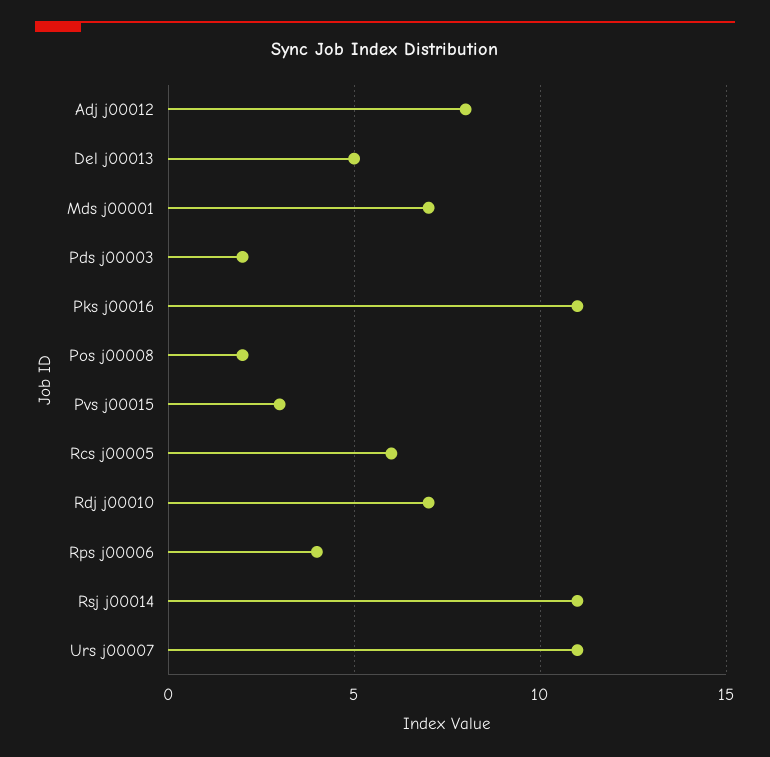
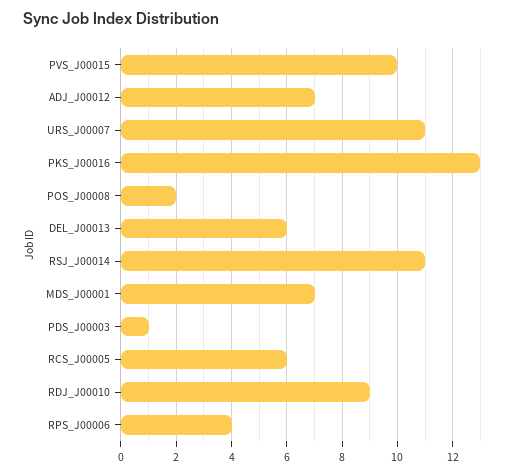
  {
-   "Adj j00012": 8,
+   "Adj j00012": 7,
-   "Del j00013": 5,
+   "Del j00013": 6,
    "Mds j00001": 7,
-   "Pds j00003": 2,
+   "Pds j00003": 1,
-   "Pks j00016": 11,
+   "Pks j00016": 13,
    "Pos j00008": 2,
-   "Pvs j00015": 3,
+   "Pvs j00015": 10,
    "Rcs j00005": 6,
-   "Rdj j00010": 7,
+   "Rdj j00010": 9,
    "Rps j00006": 4,
    "Rsj j00014": 11,
    "Urs j00007": 11
  }

